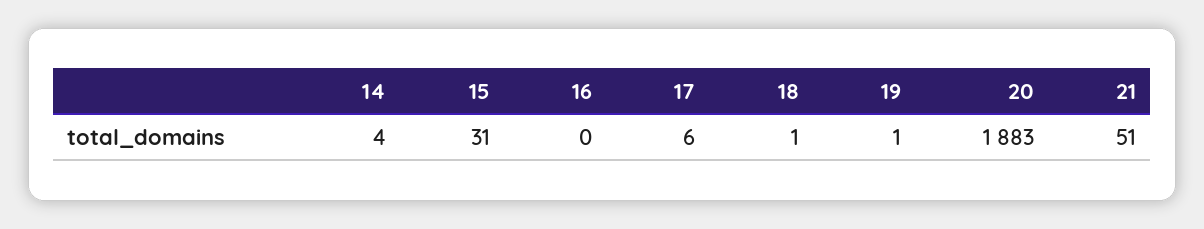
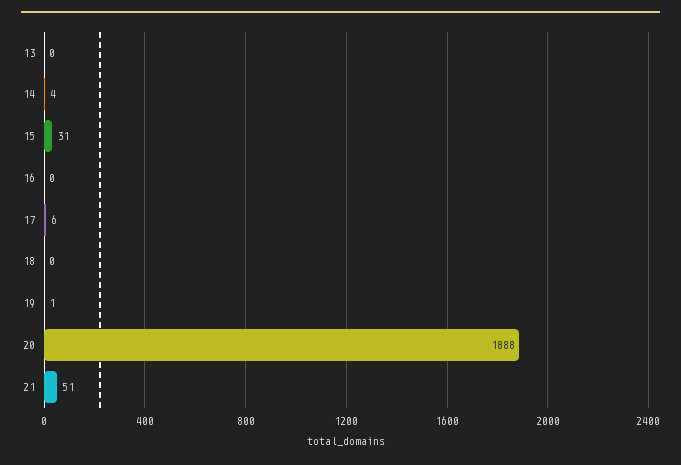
  {
    "14": 4,
    "15": 31,
    "16": 0,
    "17": 6,
-   "18": 1,
+   "18": 0,
    "19": 1,
-   "20": 1883,
+   "20": 1888,
-   "21": 51
+   "21": 51,
+   "13": 0
  }

